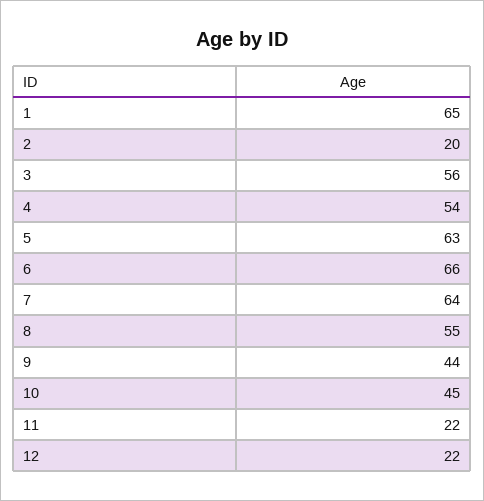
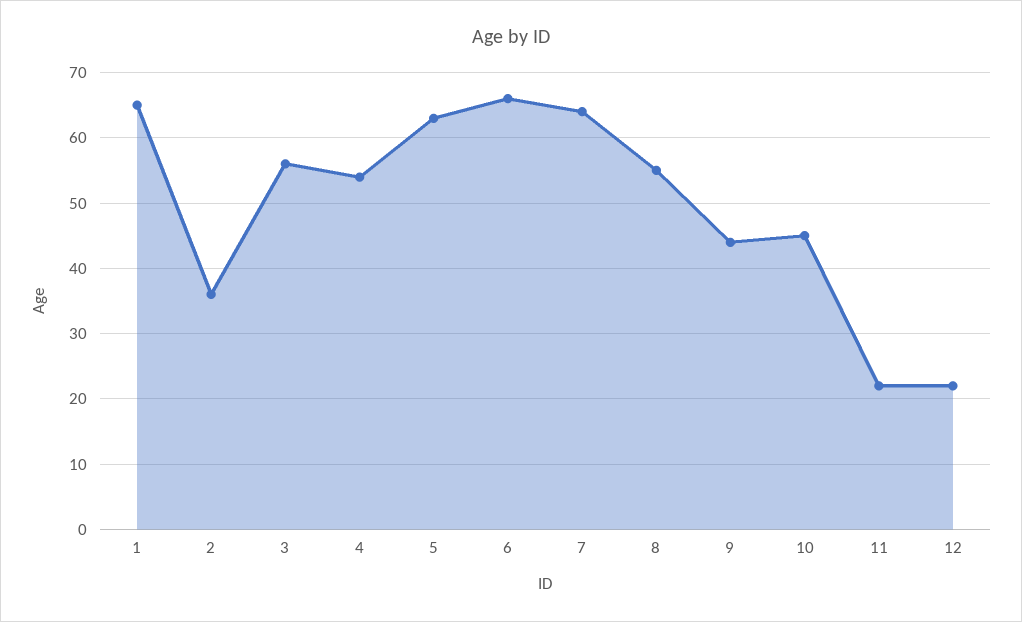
  {
    "1": 65,
-   "2": 20,
+   "2": 36,
    "3": 56,
    "4": 54,
    "5": 63,
    "6": 66,
    "7": 64,
    "8": 55,
    "9": 44,
    "10": 45,
    "11": 22,
    "12": 22
  }

